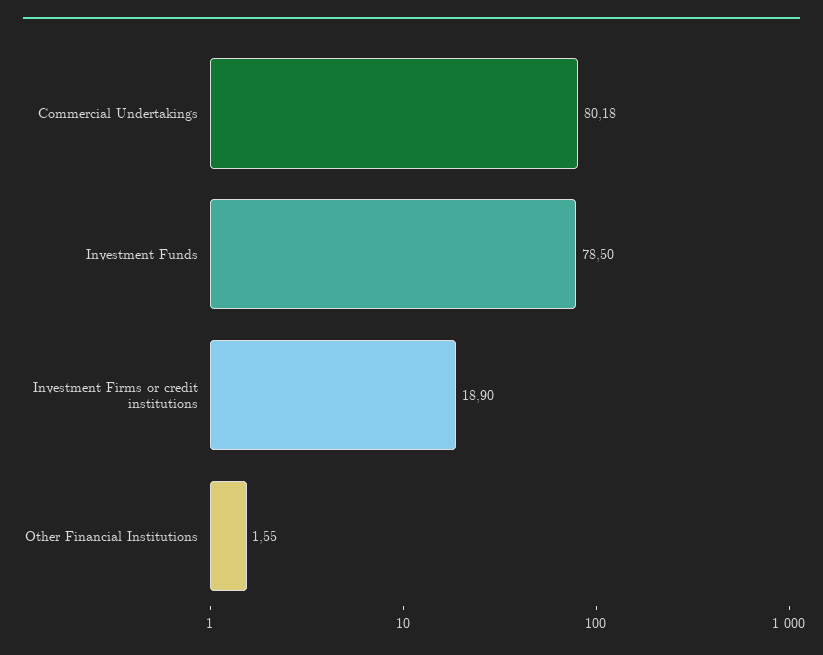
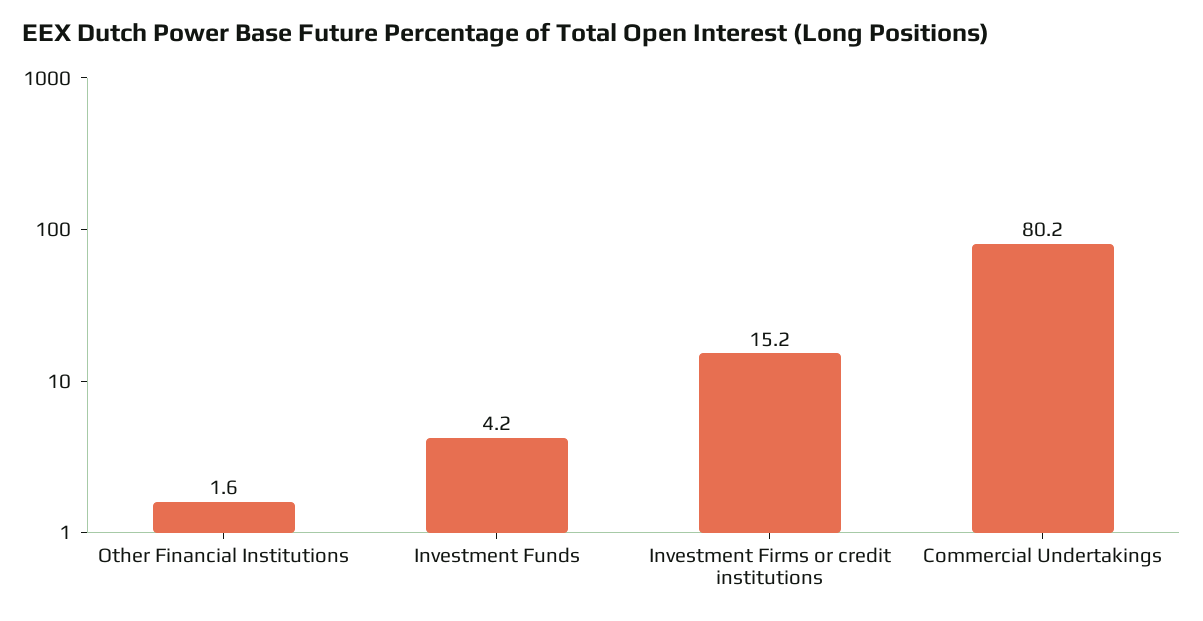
  {
    "Commercial Undertakings": 80.18,
-   "Investment Funds": 78.5,
+   "Investment Funds": 4.2,
-   "Investment Firms or credit institutions": 18.9,
+   "Investment Firms or credit institutions": 15.2,
    "Other Financial Institutions": 1.55
  }

